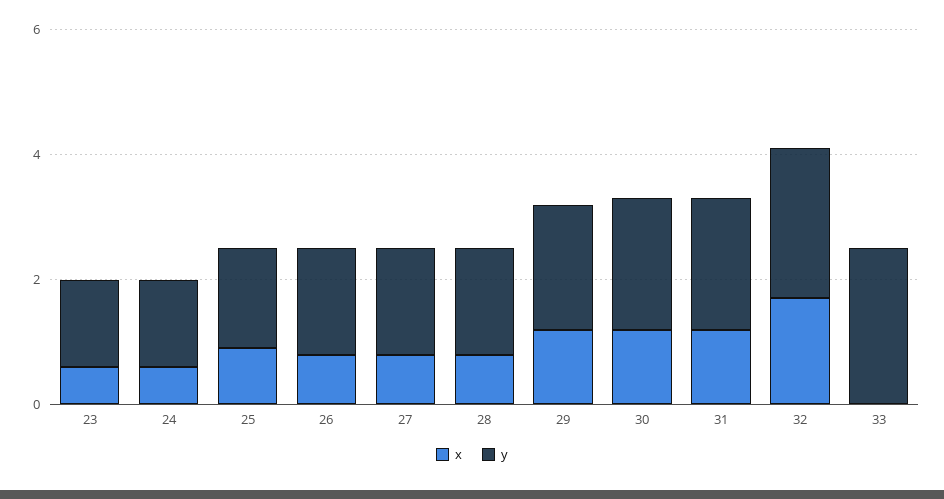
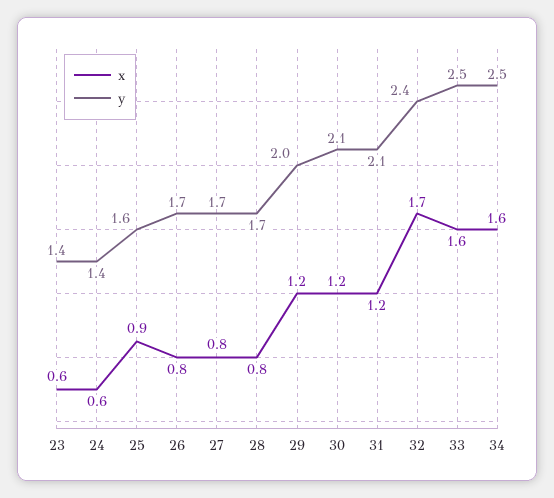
  {
    "x": {
      "23": 0.6,
      "24": 0.6,
      "25": 0.9,
      "26": 0.8,
      "27": 0.8,
      "28": 0.8,
      "29": 1.2,
      "30": 1.2,
      "31": 1.2,
      "32": 1.7,
-     "33": 0
+     "33": 1.6,
+     "34": 1.6
    },
    "y": {
      "23": 1.4,
      "24": 1.4,
      "25": 1.6,
      "26": 1.7,
      "27": 1.7,
      "28": 1.7,
      "29": 2,
      "30": 2.1,
      "31": 2.1,
      "32": 2.4,
-     "33": 2.5
+     "33": 2.5,
+     "34": 2.5
    }
  }

